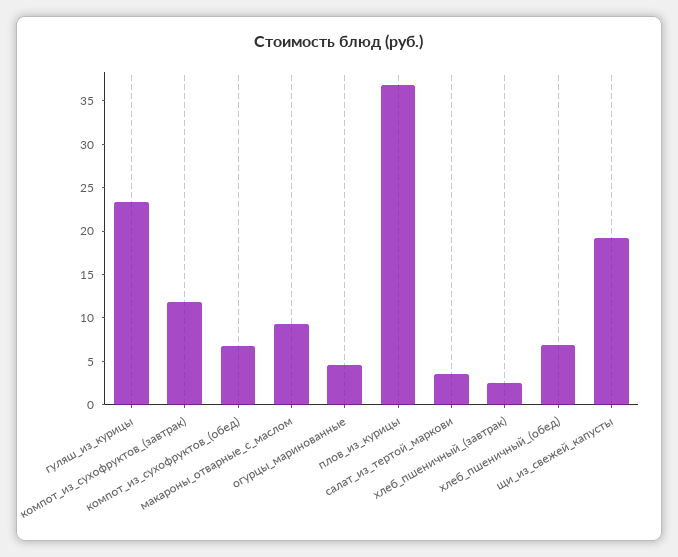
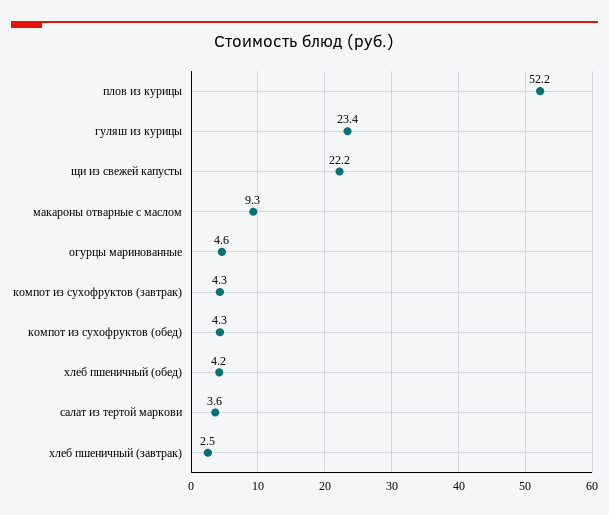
  {
    "гуляш_из_курицы": 23.4,
-   "компот_из_сухофруктов_(завтрак)": 12,
+   "компот_из_сухофруктов_(завтрак)": 4.3,
-   "компот_из_сухофруктов_(обед)": 7,
+   "компот_из_сухофруктов_(обед)": 4.3,
    "макароны_отварные_с_маслом": 9.3,
    "огурцы_маринованные": 4.6,
-   "плов_из_курицы": 37,
+   "плов_из_курицы": 52.2,
    "салат_из_тертой_маркови": 3.6,
    "хлеб_пшеничный_(завтрак)": 2.5,
-   "хлеб_пшеничный_(обед)": 7,
+   "хлеб_пшеничный_(обед)": 4.2,
-   "щи_из_свежей_капусты": 19
+   "щи_из_свежей_капусты": 22.2
  }

